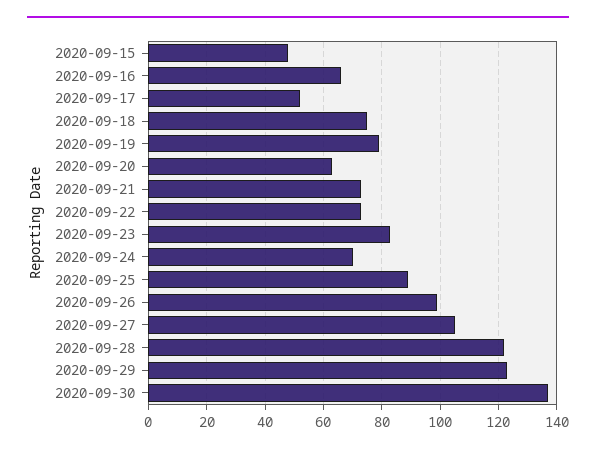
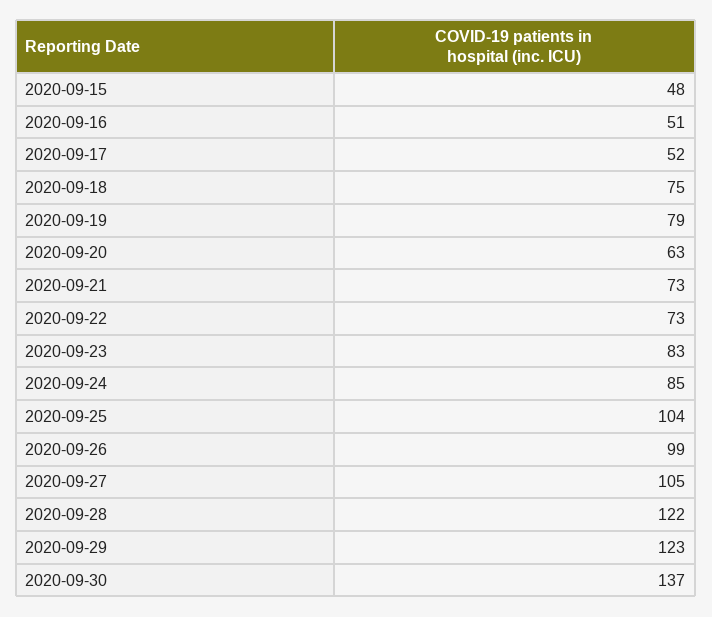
  {
    "2020-09-15": 48,
-   "2020-09-16": 65,
+   "2020-09-16": 51,
    "2020-09-17": 52,
    "2020-09-18": 75,
    "2020-09-19": 79,
    "2020-09-20": 63,
    "2020-09-21": 73,
    "2020-09-22": 73,
    "2020-09-23": 83,
-   "2020-09-24": 70,
+   "2020-09-24": 85,
-   "2020-09-25": 90,
+   "2020-09-25": 104,
    "2020-09-26": 99,
    "2020-09-27": 105,
    "2020-09-28": 122,
    "2020-09-29": 123,
    "2020-09-30": 137
  }

